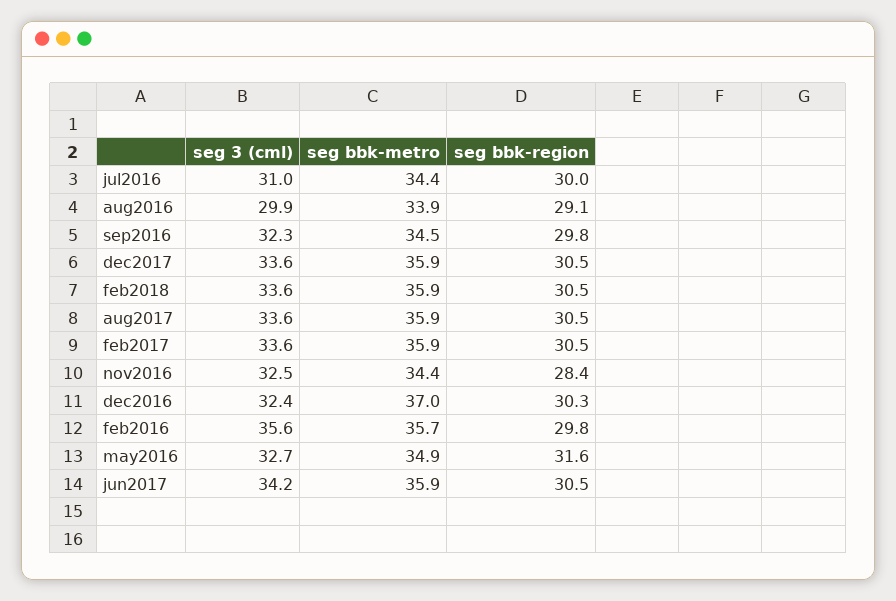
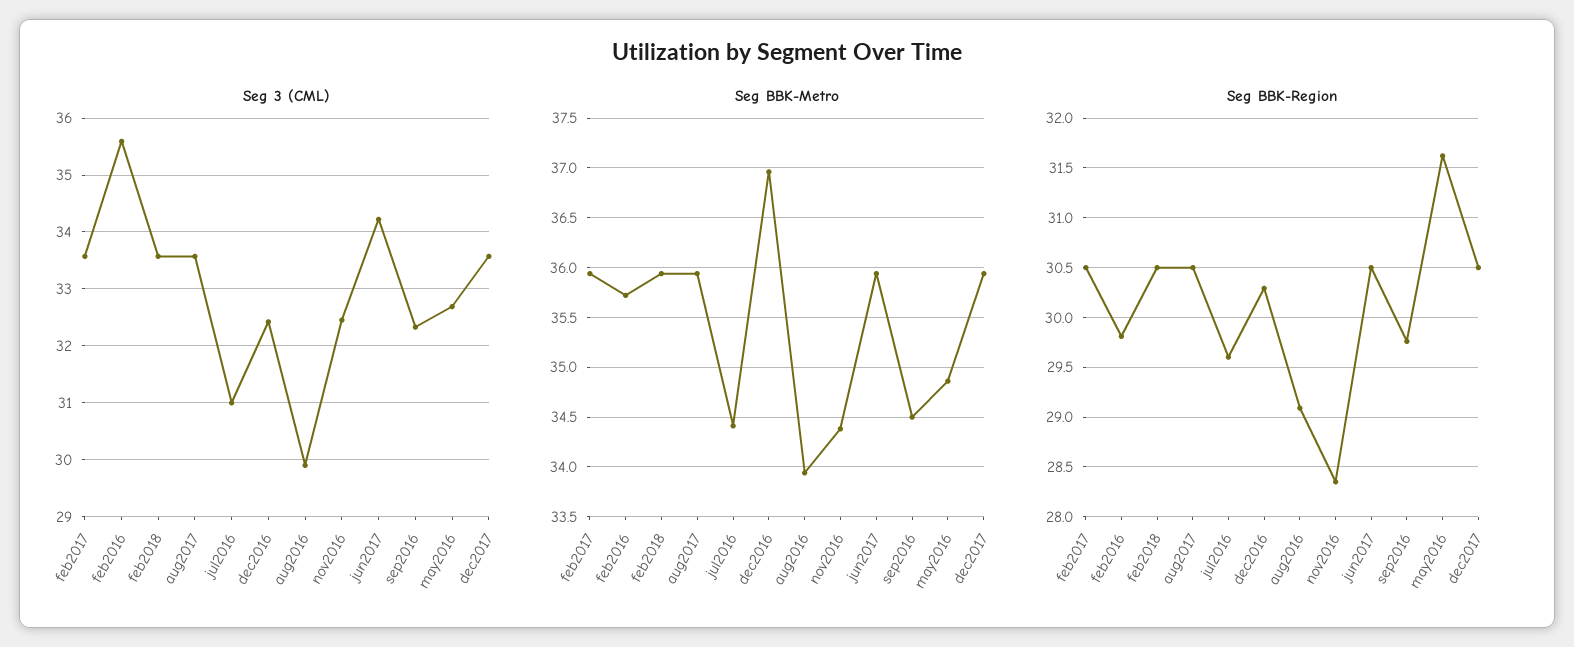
  {
    "seg 3 (cml)": {
      "jul2016": 31,
      "aug2016": 29.9,
      "sep2016": 32.3,
      "dec2017": 33.6,
      "feb2018": 33.6,
      "aug2017": 33.6,
      "feb2017": 33.6,
      "nov2016": 32.5,
      "dec2016": 32.4,
      "feb2016": 35.6,
      "may2016": 32.7,
      "jun2017": 34.2
    },
    "seg bbk-metro": {
      "jul2016": 34.4,
      "aug2016": 33.9,
      "sep2016": 34.5,
      "dec2017": 35.9,
      "feb2018": 35.9,
      "aug2017": 35.9,
      "feb2017": 35.9,
      "nov2016": 34.4,
      "dec2016": 37,
      "feb2016": 35.7,
      "may2016": 34.9,
      "jun2017": 35.9
    },
    "seg bbk-region": {
-     "jul2016": 30,
+     "jul2016": 29.6,
      "aug2016": 29.1,
      "sep2016": 29.8,
      "dec2017": 30.5,
      "feb2018": 30.5,
      "aug2017": 30.5,
      "feb2017": 30.5,
      "nov2016": 28.4,
      "dec2016": 30.3,
      "feb2016": 29.8,
      "may2016": 31.6,
      "jun2017": 30.5
    }
  }

